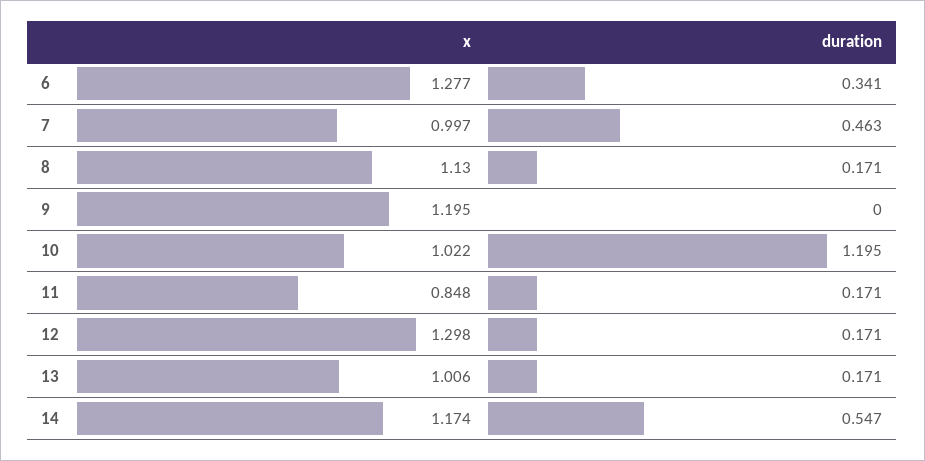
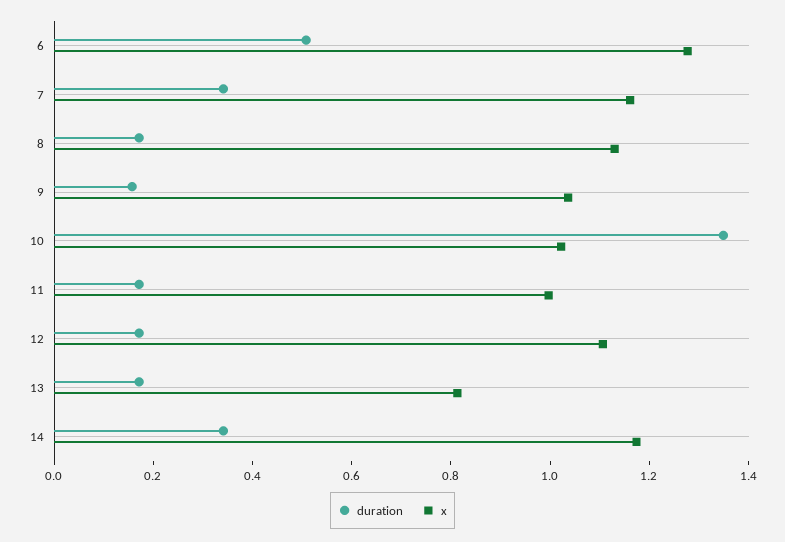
  {
    "x": {
      "6": 1.277,
-     "7": 0.997,
+     "7": 1.15,
      "8": 1.13,
-     "9": 1.195,
+     "9": 1.05,
      "10": 1.022,
-     "11": 0.848,
+     "11": 1,
-     "12": 1.298,
+     "12": 1.1,
-     "13": 1.006,
+     "13": 0.8,
      "14": 1.174
    },
    "duration": {
-     "6": 0.341,
+     "6": 0.5,
-     "7": 0.463,
+     "7": 0.35,
      "8": 0.171,
-     "9": 0,
+     "9": 0.15,
-     "10": 1.195,
+     "10": 1.35,
      "11": 0.171,
      "12": 0.171,
      "13": 0.171,
-     "14": 0.547
+     "14": 0.35
    }
  }

